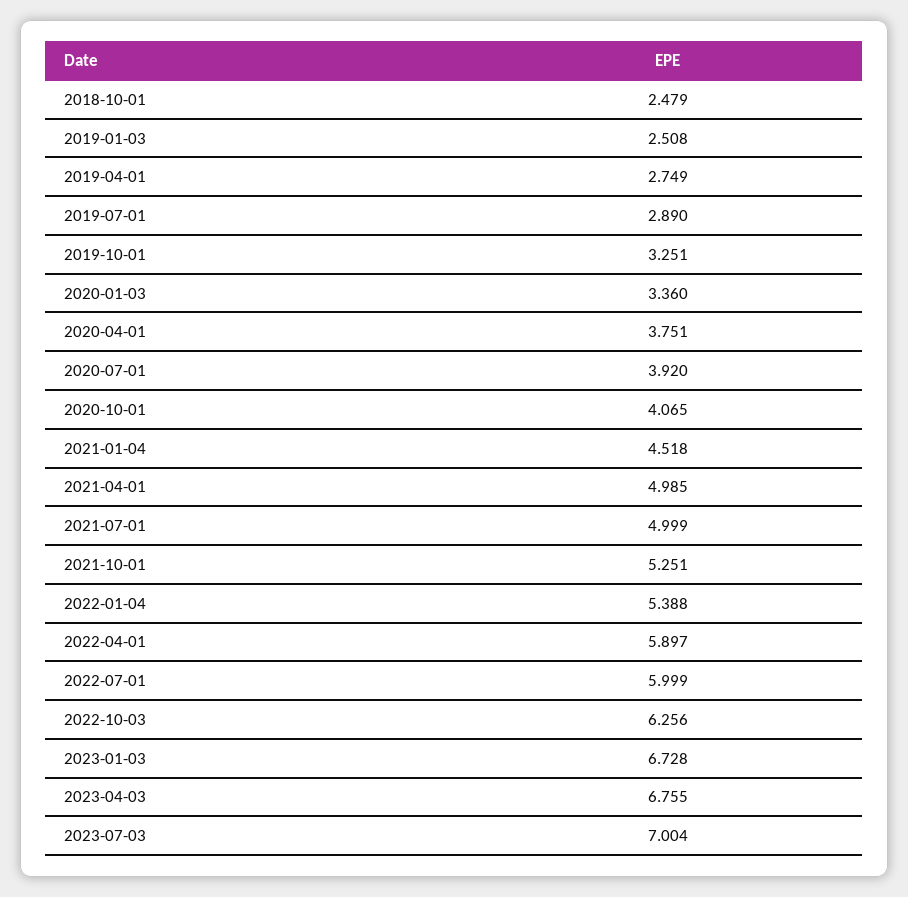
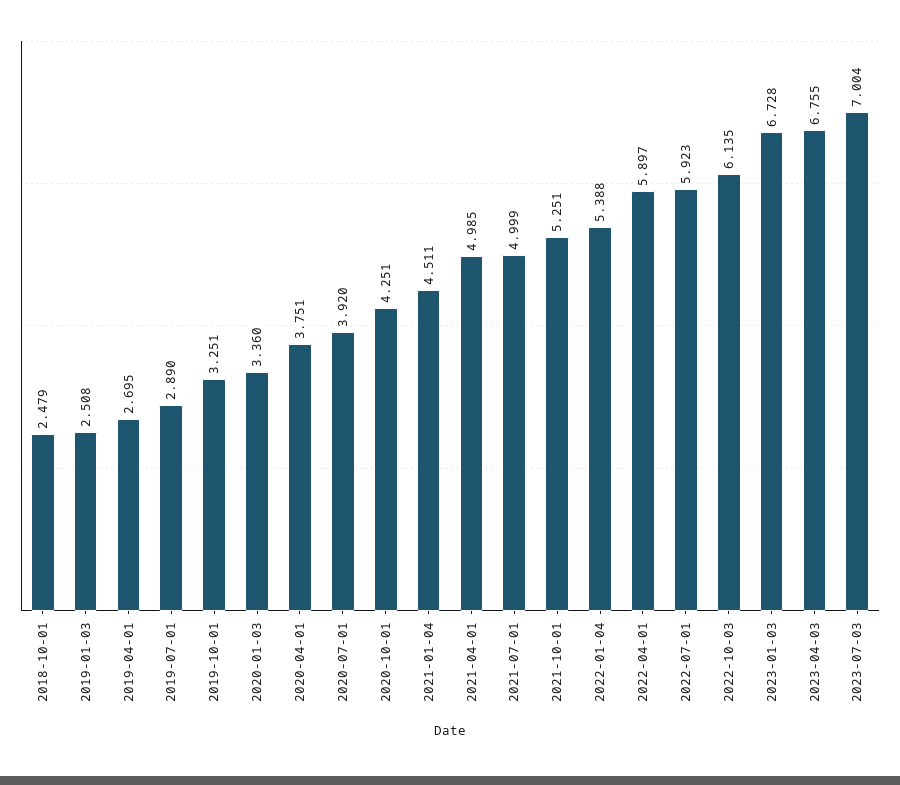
  {
    "2018-10-01": 2.479,
    "2019-01-03": 2.508,
-   "2019-04-01": 2.749,
+   "2019-04-01": 2.695,
    "2019-07-01": 2.89,
    "2019-10-01": 3.251,
    "2020-01-03": 3.36,
    "2020-04-01": 3.751,
    "2020-07-01": 3.92,
-   "2020-10-01": 4.065,
+   "2020-10-01": 4.251,
-   "2021-01-04": 4.518,
+   "2021-01-04": 4.511,
    "2021-04-01": 4.985,
    "2021-07-01": 4.999,
    "2021-10-01": 5.251,
    "2022-01-04": 5.388,
    "2022-04-01": 5.897,
-   "2022-07-01": 5.999,
+   "2022-07-01": 5.923,
-   "2022-10-03": 6.256,
+   "2022-10-03": 6.135,
    "2023-01-03": 6.728,
    "2023-04-03": 6.755,
    "2023-07-03": 7.004
  }

